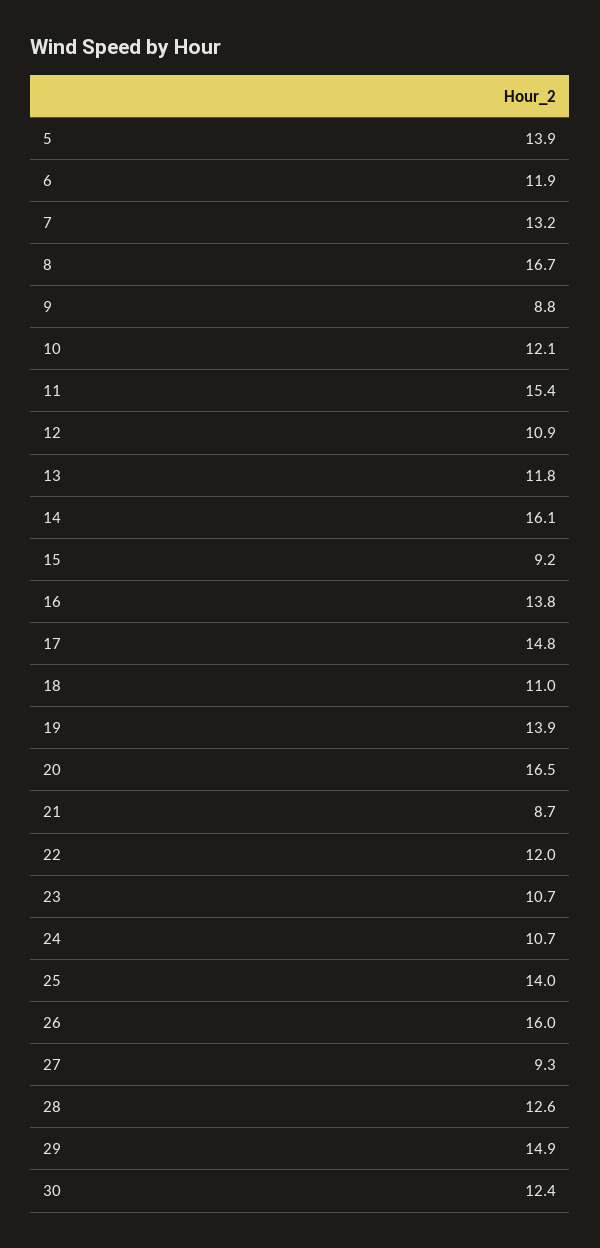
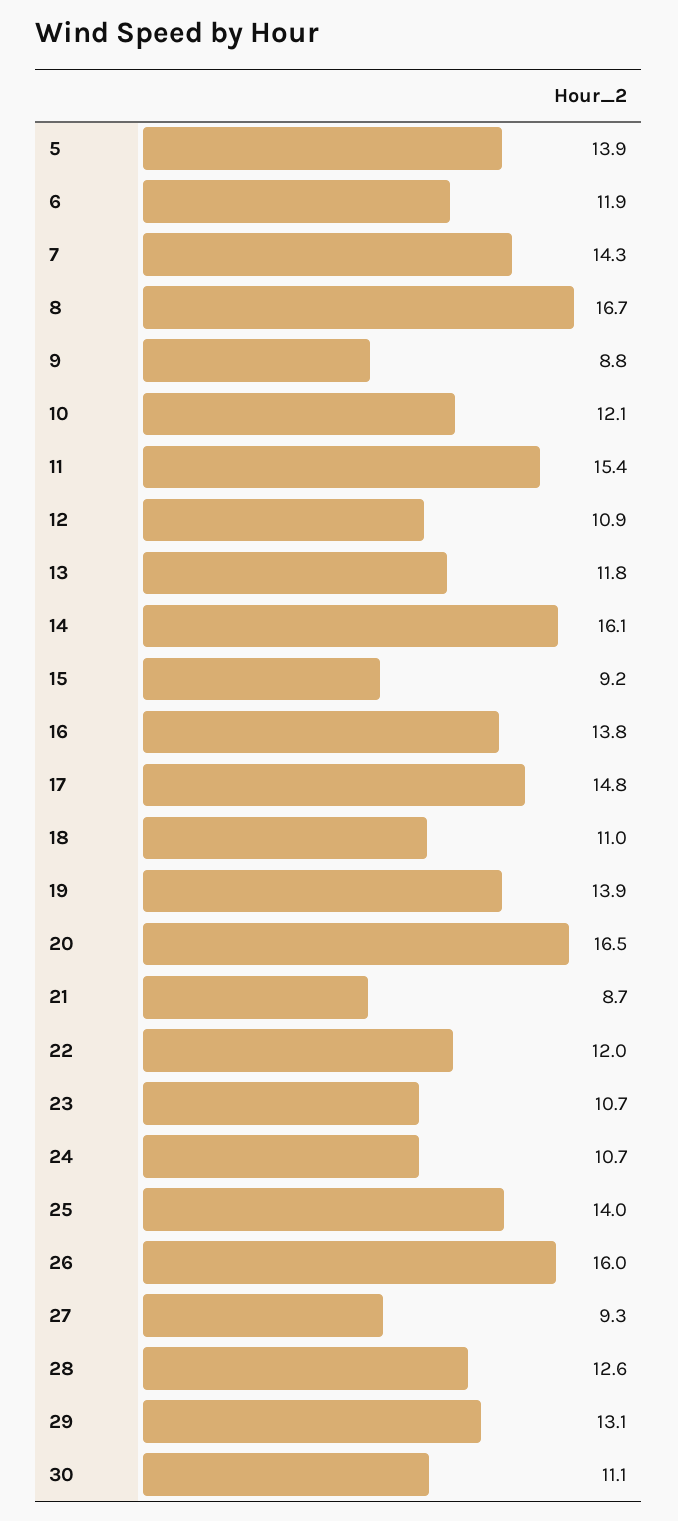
  {
    "5": 13.9,
    "6": 11.9,
-   "7": 13.2,
+   "7": 14.3,
    "8": 16.7,
    "9": 8.8,
    "10": 12.1,
    "11": 15.4,
    "12": 10.9,
    "13": 11.8,
    "14": 16.1,
    "15": 9.2,
    "16": 13.8,
    "17": 14.8,
    "18": 11,
    "19": 13.9,
    "20": 16.5,
    "21": 8.7,
    "22": 12,
    "23": 10.7,
    "24": 10.7,
    "25": 14,
    "26": 16,
    "27": 9.3,
    "28": 12.6,
-   "29": 14.9,
+   "29": 13.1,
-   "30": 12.4
+   "30": 11.1
  }

